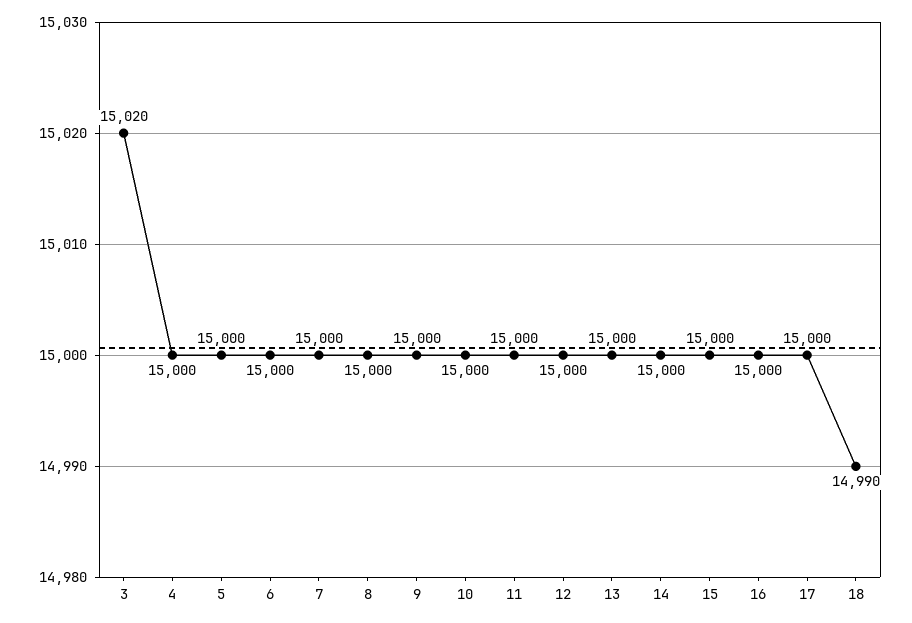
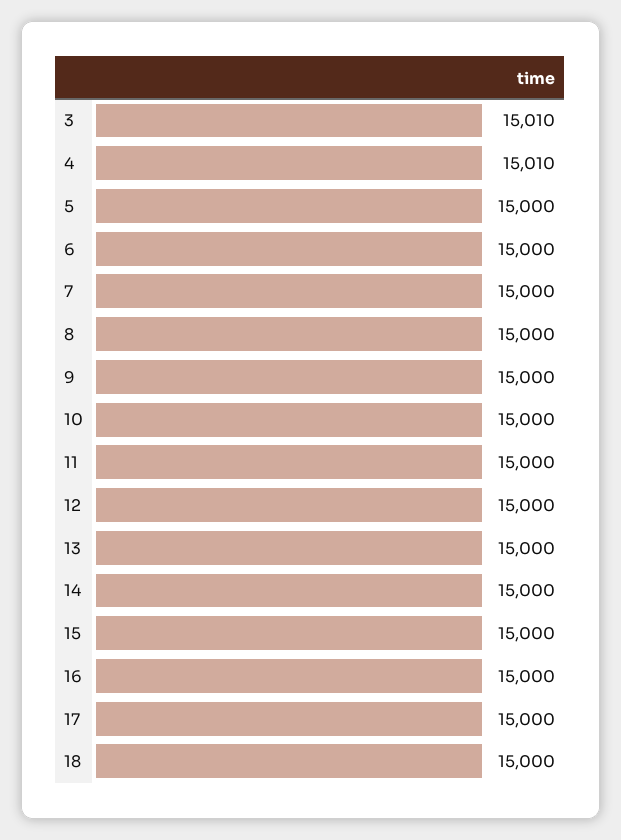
  {
-   "3": 15020,
+   "3": 15010,
-   "4": 15000,
+   "4": 15010,
    "5": 15000,
    "6": 15000,
    "7": 15000,
    "8": 15000,
    "9": 15000,
    "10": 15000,
    "11": 15000,
    "12": 15000,
    "13": 15000,
    "14": 15000,
    "15": 15000,
    "16": 15000,
    "17": 15000,
-   "18": 14990
+   "18": 15000
  }

